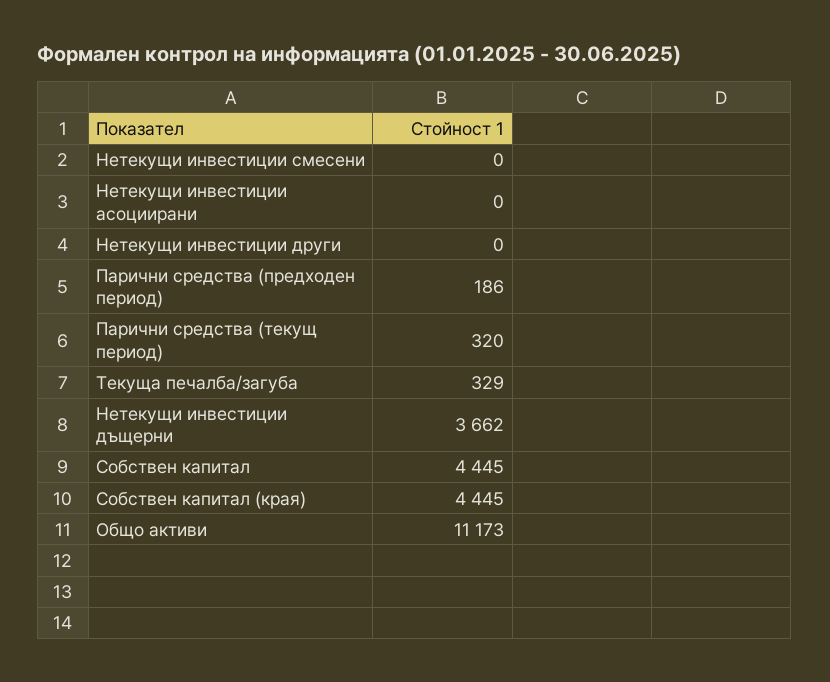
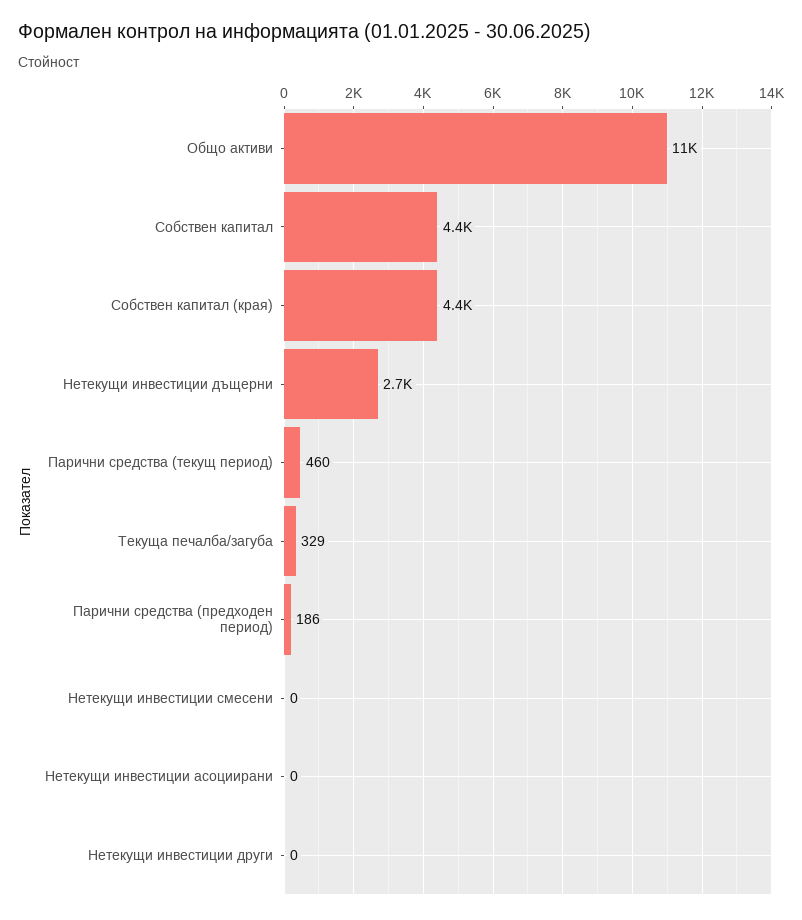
  {
    "Нетекущи инвестиции смесени": 0,
    "Нетекущи инвестиции асоциирани": 0,
    "Нетекущи инвестиции други": 0,
    "Парични средства (предходен период)": 186,
-   "Парични средства (текущ период)": 320,
+   "Парични средства (текущ период)": 460,
    "Текуща печалба/загуба": 329,
-   "Нетекущи инвестиции дъщерни": 3662,
+   "Нетекущи инвестиции дъщерни": 2700,
    "Собствен капитал": 4445,
    "Собствен капитал (края)": 4445,
    "Общо активи": 11173
  }

